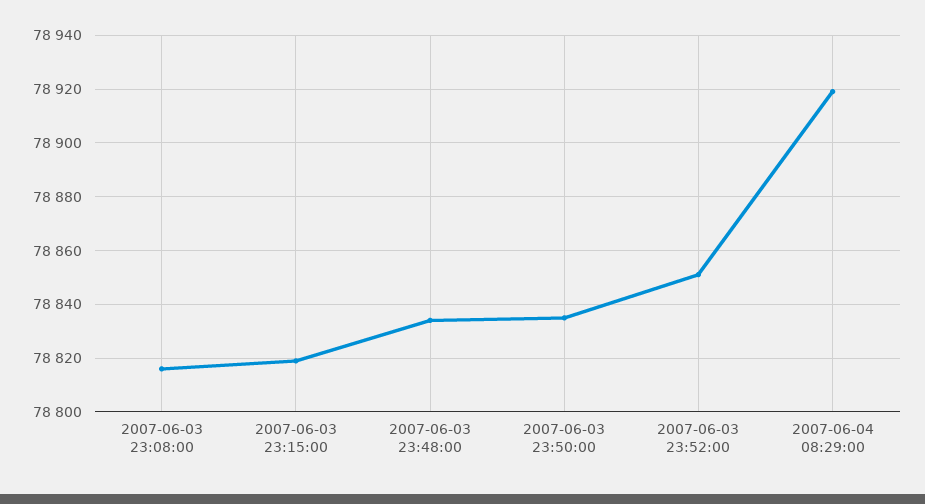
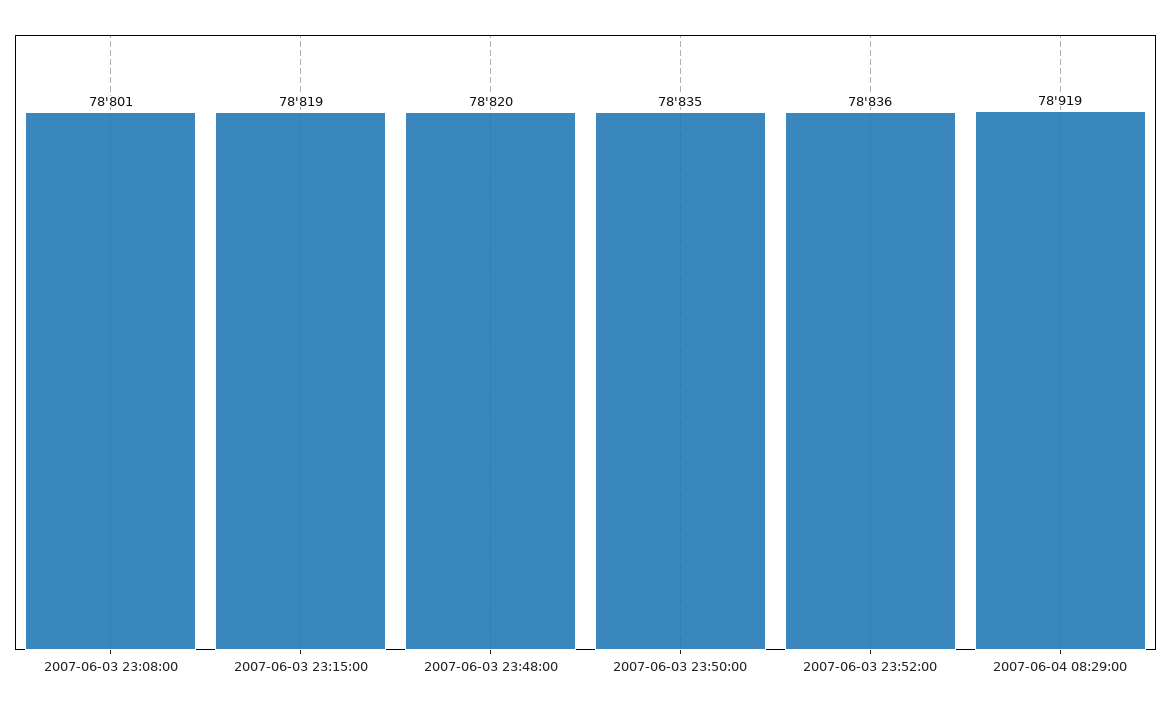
  {
-   "2007-06-03 23:08:00": 78815,
+   "2007-06-03 23:08:00": 78801,
    "2007-06-03 23:15:00": 78819,
-   "2007-06-03 23:48:00": 78835,
+   "2007-06-03 23:48:00": 78820,
    "2007-06-03 23:50:00": 78835,
-   "2007-06-03 23:52:00": 78850,
+   "2007-06-03 23:52:00": 78836,
    "2007-06-04 08:29:00": 78919
  }

